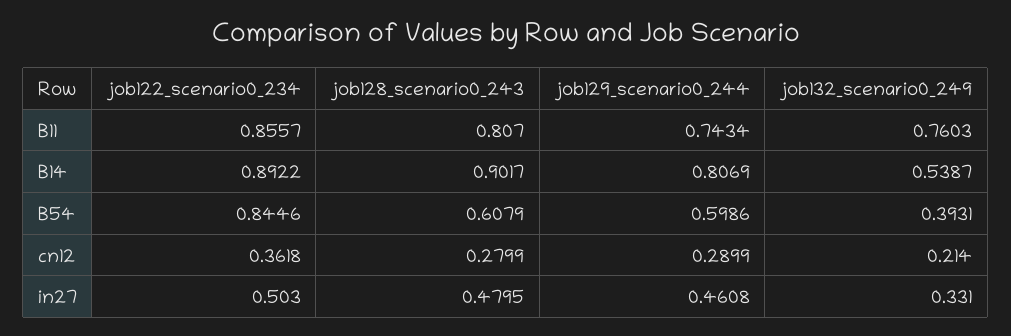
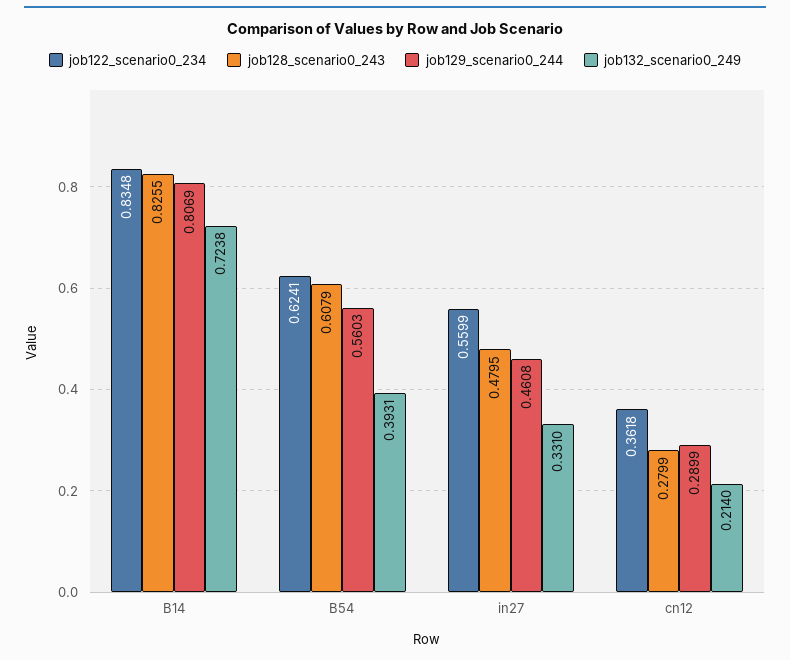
  {
    "job122_scenario0_234": {
-     "B11": 0.8557,
-     "B14": 0.8922,
+     "B14": 0.8348,
-     "B54": 0.8446,
+     "B54": 0.6241,
      "cn12": 0.3618,
-     "in27": 0.503
+     "in27": 0.5599
    },
    "job128_scenario0_243": {
-     "B11": 0.807,
-     "B14": 0.9017,
+     "B14": 0.8255,
      "B54": 0.6079,
      "cn12": 0.2799,
      "in27": 0.4795
    },
    "job129_scenario0_244": {
-     "B11": 0.7434,
      "B14": 0.8069,
-     "B54": 0.5986,
+     "B54": 0.5603,
      "cn12": 0.2899,
      "in27": 0.4608
    },
    "job132_scenario0_249": {
-     "B11": 0.7603,
-     "B14": 0.5387,
+     "B14": 0.7238,
      "B54": 0.3931,
      "cn12": 0.214,
      "in27": 0.331
    }
  }

